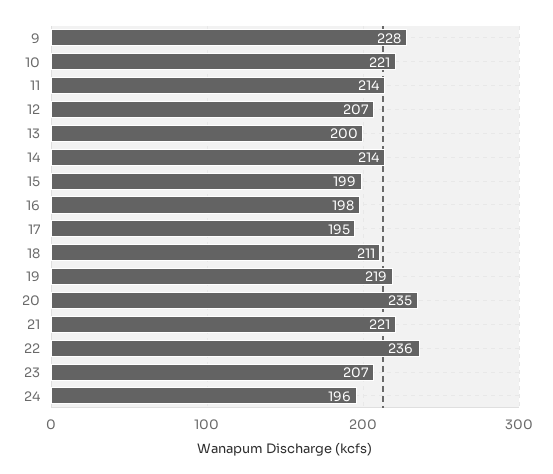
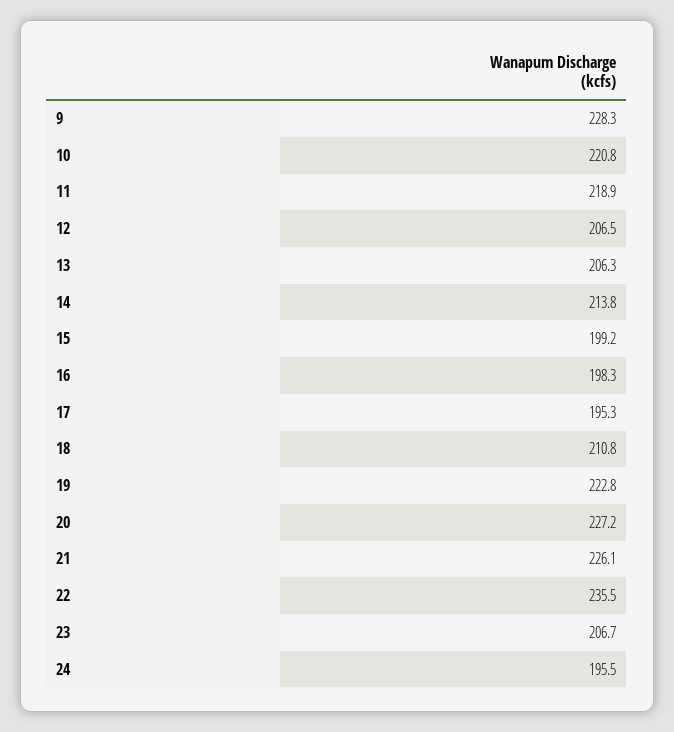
  {
    "9": 228.3,
    "10": 220.8,
-   "11": 214,
+   "11": 218.9,
    "12": 206.5,
-   "13": 200,
+   "13": 206.3,
    "14": 213.8,
    "15": 199.2,
    "16": 198.3,
    "17": 195.3,
    "18": 210.8,
-   "19": 219,
+   "19": 222.8,
-   "20": 235,
+   "20": 227.2,
-   "21": 221,
+   "21": 226.1,
    "22": 235.5,
    "23": 206.7,
    "24": 195.5
  }

